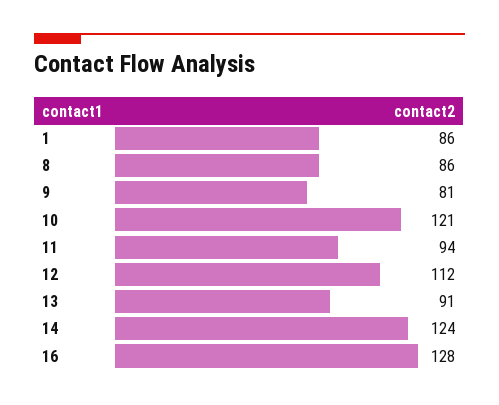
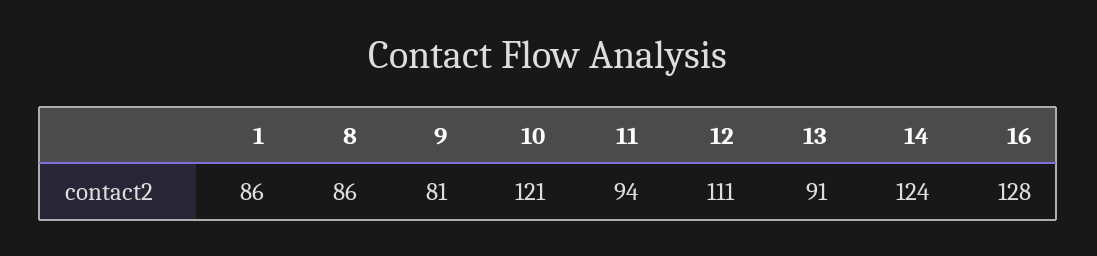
  {
    "1": 86,
    "8": 86,
    "9": 81,
    "10": 121,
    "11": 94,
-   "12": 112,
+   "12": 111,
    "13": 91,
    "14": 124,
    "16": 128
  }

